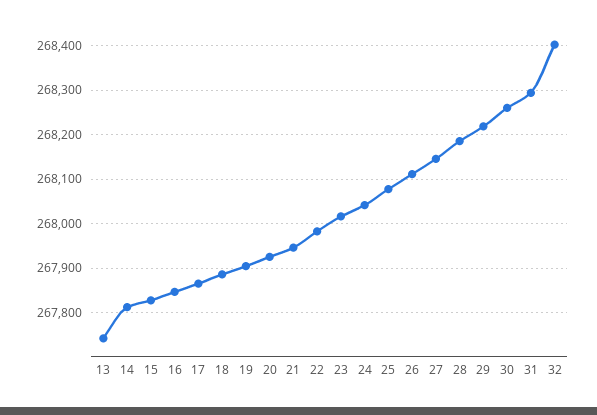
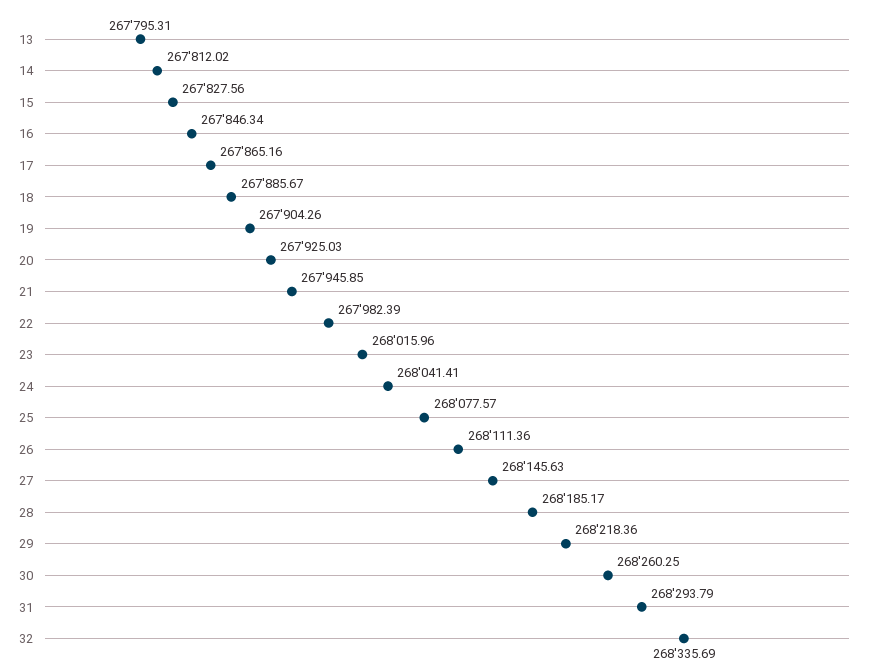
  {
-   "13": 267740,
+   "13": 267795.31,
    "14": 267812.02,
    "15": 267827.56,
    "16": 267846.34,
    "17": 267865.16,
    "18": 267885.67,
    "19": 267904.26,
    "20": 267925.03,
    "21": 267945.85,
    "22": 267982.39,
    "23": 268015.96,
    "24": 268041.41,
    "25": 268077.57,
    "26": 268111.36,
    "27": 268145.63,
    "28": 268185.17,
    "29": 268218.36,
    "30": 268260.25,
    "31": 268293.79,
-   "32": 268400
+   "32": 268335.69
  }

